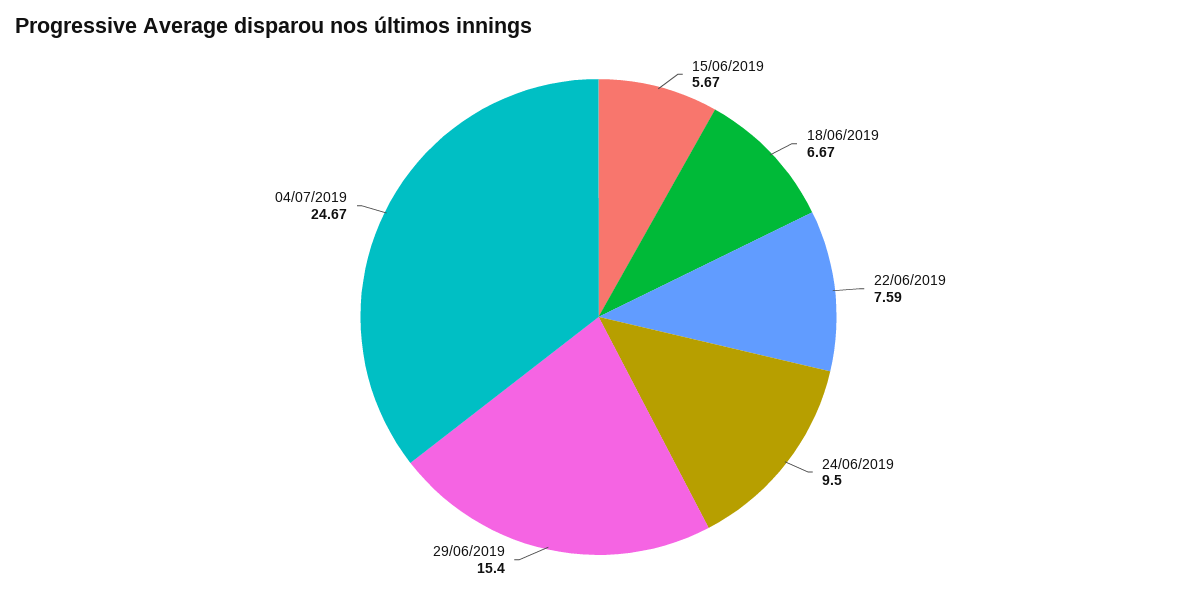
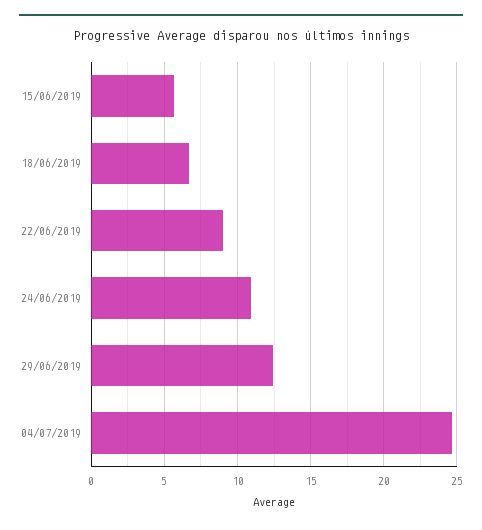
  {
    "15/06/2019": 5.67,
    "18/06/2019": 6.67,
-   "22/06/2019": 7.59,
+   "22/06/2019": 9,
-   "24/06/2019": 9.5,
+   "24/06/2019": 11,
-   "29/06/2019": 15.4,
+   "29/06/2019": 12.5,
    "04/07/2019": 24.67
  }

